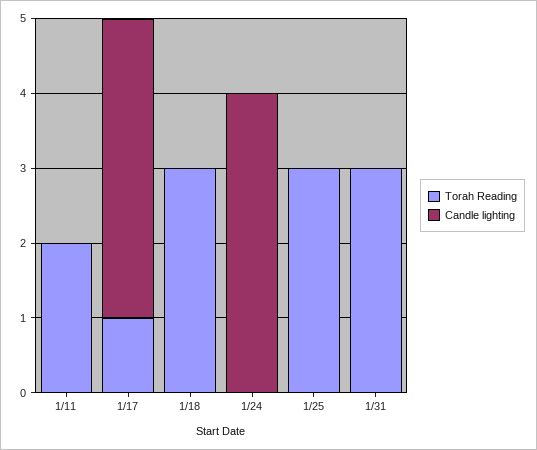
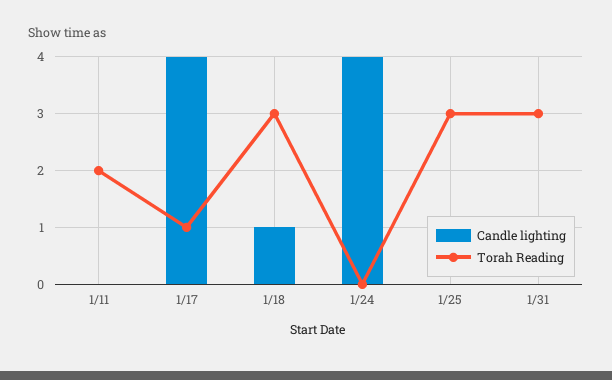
  {
    "Torah Reading": {
      "1/11": 2,
      "1/17": 1,
      "1/18": 3,
      "1/24": 0,
      "1/25": 3,
      "1/31": 3
    },
    "Candle lighting": {
      "1/11": 0,
      "1/17": 4,
-     "1/18": 0,
+     "1/18": 1,
      "1/24": 4,
      "1/25": 0,
      "1/31": 0
    }
  }

